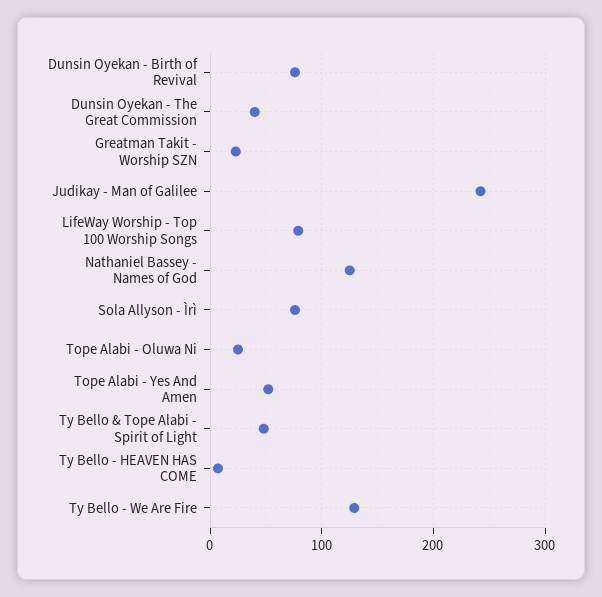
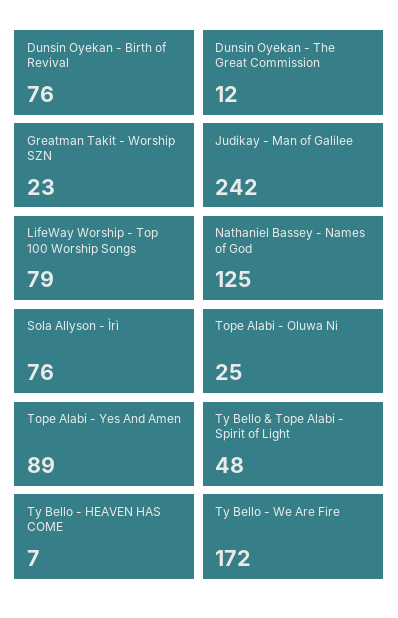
  {
    "Dunsin Oyekan - Birth of Revival": 76,
-   "Dunsin Oyekan - The Great Commission": 40,
+   "Dunsin Oyekan - The Great Commission": 12,
    "Greatman Takit - Worship SZN": 23,
    "Judikay - Man of Galilee": 242,
    "LifeWay Worship - Top 100 Worship Songs": 79,
    "Nathaniel Bassey - Names of God": 125,
    "Sola Allyson - Ìrì": 76,
    "Tope Alabi - Oluwa Ni": 25,
-   "Tope Alabi - Yes And Amen": 50,
+   "Tope Alabi - Yes And Amen": 89,
    "Ty Bello & Tope Alabi - Spirit of Light": 48,
    "Ty Bello - HEAVEN HAS COME": 7,
-   "Ty Bello - We Are Fire": 130
+   "Ty Bello - We Are Fire": 172
  }

